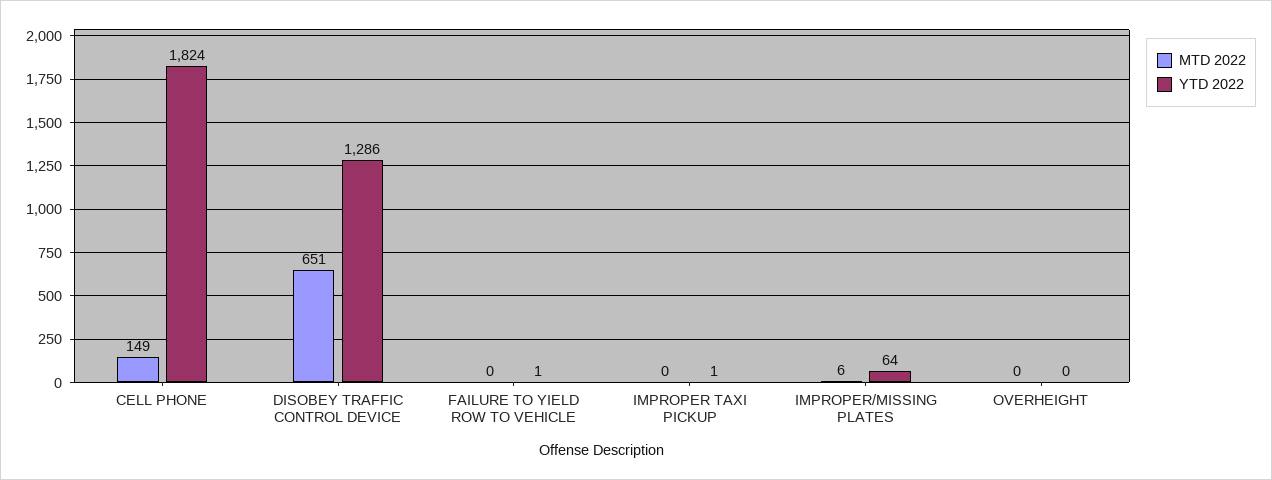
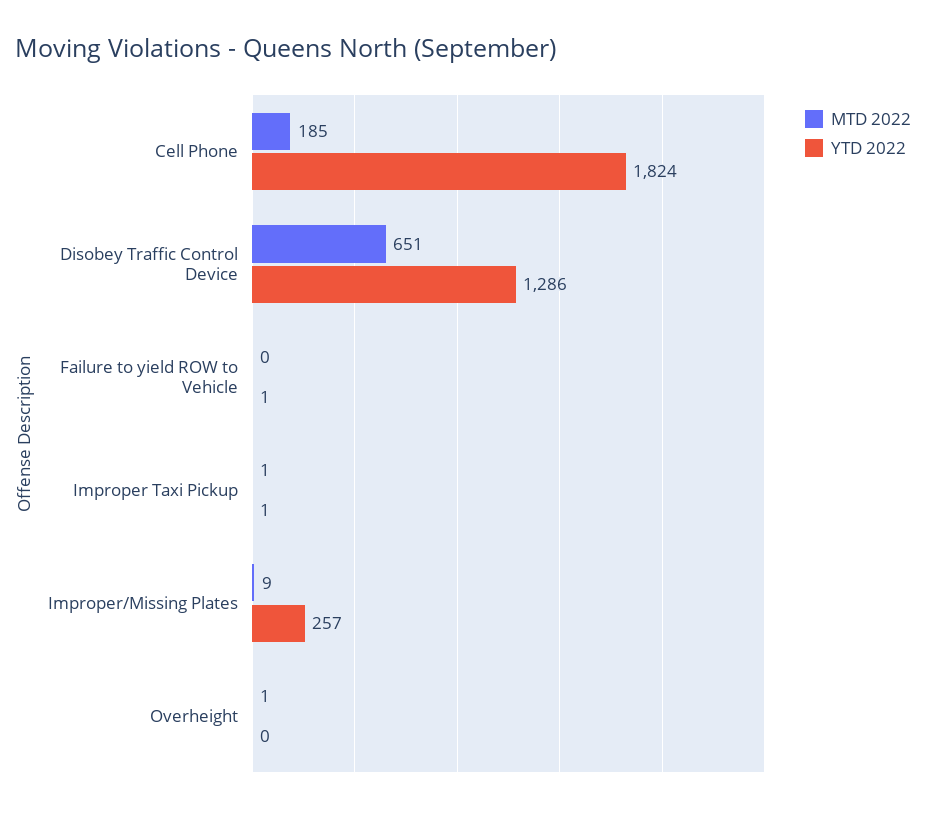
  {
    "MTD 2022": {
-     "CELL PHONE": 149,
+     "CELL PHONE": 185,
      "DISOBEY TRAFFIC CONTROL DEVICE": 651,
      "FAILURE TO YIELD ROW TO VEHICLE": 0,
-     "IMPROPER TAXI PICKUP": 0,
+     "IMPROPER TAXI PICKUP": 1,
-     "IMPROPER/MISSING PLATES": 6,
+     "IMPROPER/MISSING PLATES": 9,
-     "OVERHEIGHT": 0
+     "OVERHEIGHT": 1
    },
    "YTD 2022": {
      "CELL PHONE": 1824,
      "DISOBEY TRAFFIC CONTROL DEVICE": 1286,
      "FAILURE TO YIELD ROW TO VEHICLE": 1,
      "IMPROPER TAXI PICKUP": 1,
-     "IMPROPER/MISSING PLATES": 64,
+     "IMPROPER/MISSING PLATES": 257,
      "OVERHEIGHT": 0
    }
  }

